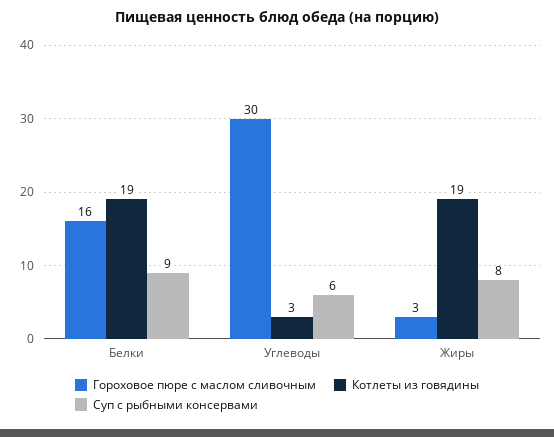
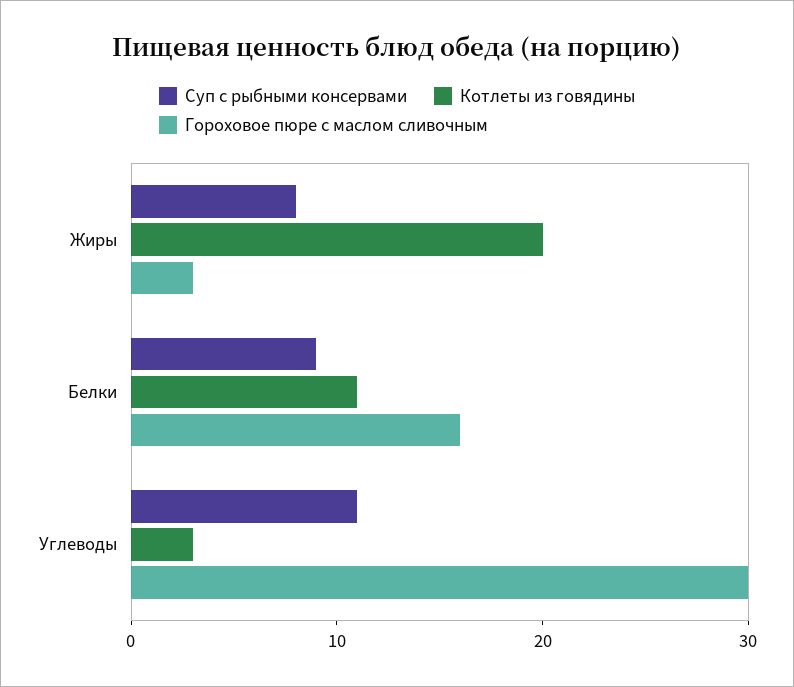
  {
    "Гороховое пюре с маслом сливочным": {
      "Белки": 16,
      "Углеводы": 30,
      "Жиры": 3
    },
    "Котлеты из говядины": {
-     "Белки": 19,
+     "Белки": 11,
      "Углеводы": 3,
-     "Жиры": 19
+     "Жиры": 20
    },
    "Суп с рыбными консервами": {
      "Белки": 9,
-     "Углеводы": 6,
+     "Углеводы": 11,
      "Жиры": 8
    }
  }

